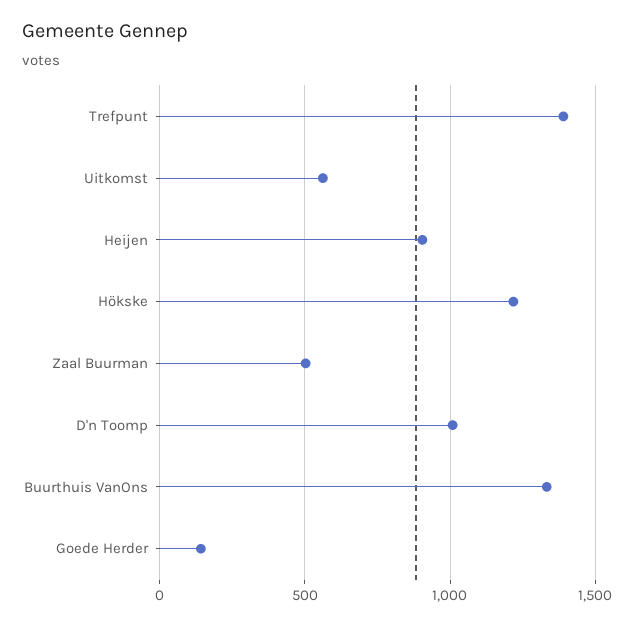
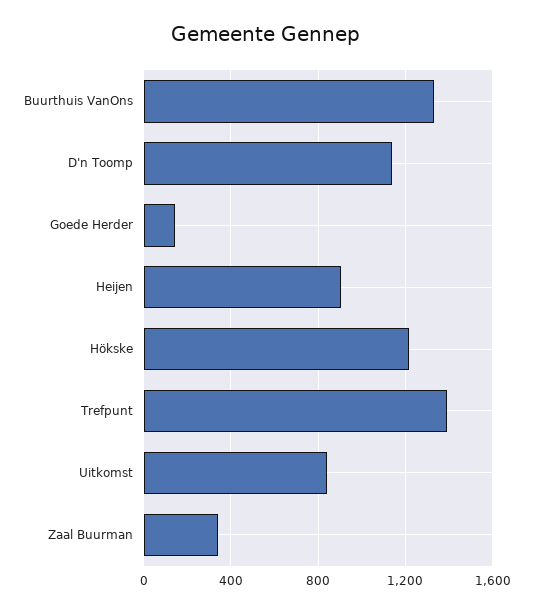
  {
    "Trefpunt": 1400,
-   "Uitkomst": 550,
+   "Uitkomst": 850,
    "Heijen": 900,
    "Hökske": 1200,
-   "Zaal Buurman": 500,
+   "Zaal Buurman": 350,
-   "D'n Toomp": 1000,
+   "D'n Toomp": 1150,
    "Buurthuis VanOns": 1350,
    "Goede Herder": 150
  }

